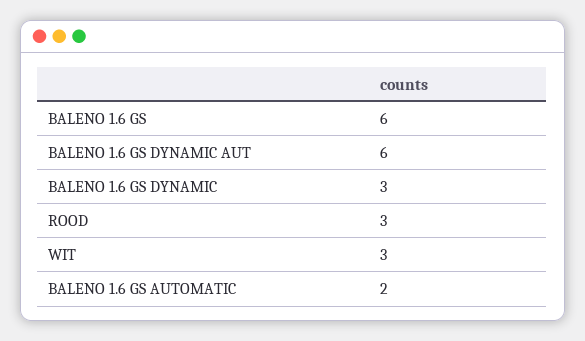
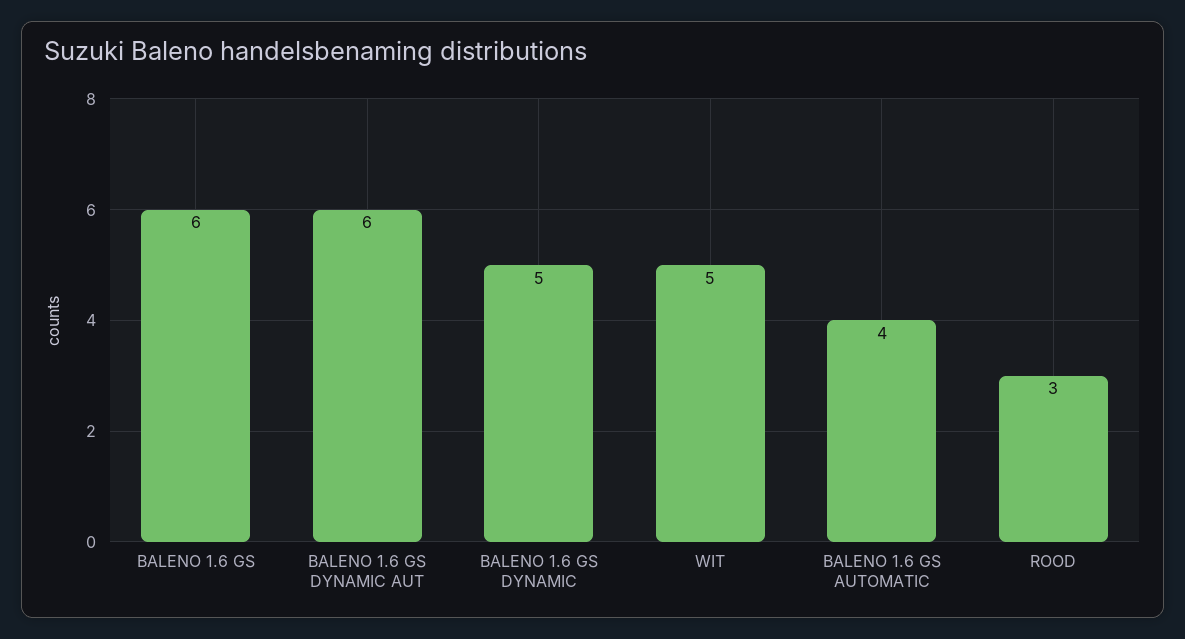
  {
    "BALENO 1.6 GS": 6,
    "BALENO 1.6 GS DYNAMIC AUT": 6,
-   "BALENO 1.6 GS DYNAMIC": 3,
+   "BALENO 1.6 GS DYNAMIC": 5,
    "ROOD": 3,
-   "WIT": 3,
+   "WIT": 5,
-   "BALENO 1.6 GS AUTOMATIC": 2
+   "BALENO 1.6 GS AUTOMATIC": 4
  }

